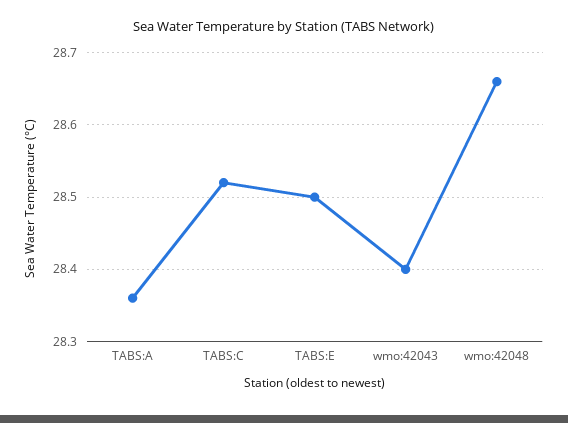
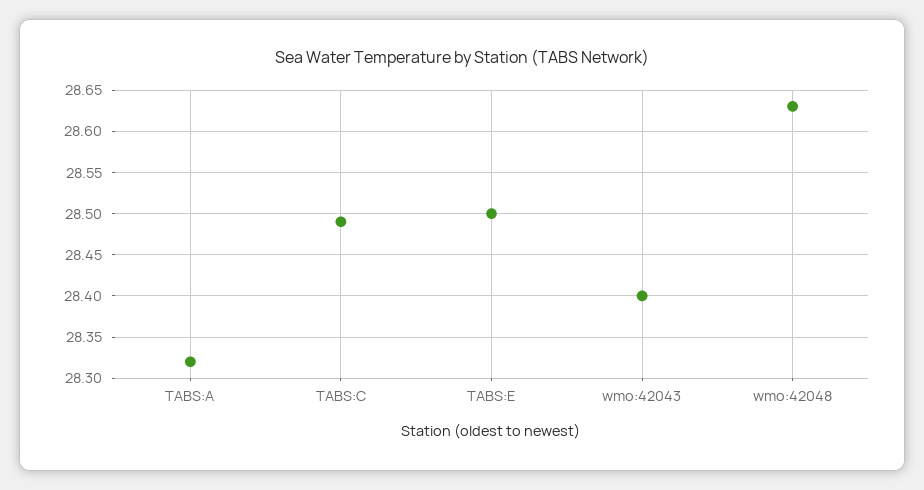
  {
-   "TABS:A": 28.36,
+   "TABS:A": 28.32,
-   "TABS:C": 28.52,
+   "TABS:C": 28.49,
    "TABS:E": 28.5,
    "wmo:42043": 28.4,
-   "wmo:42048": 28.66
+   "wmo:42048": 28.63
  }

